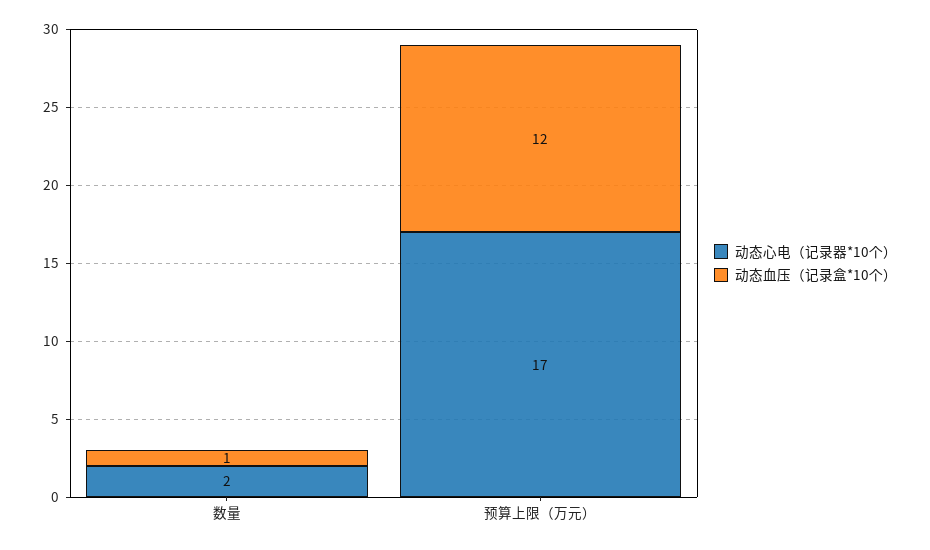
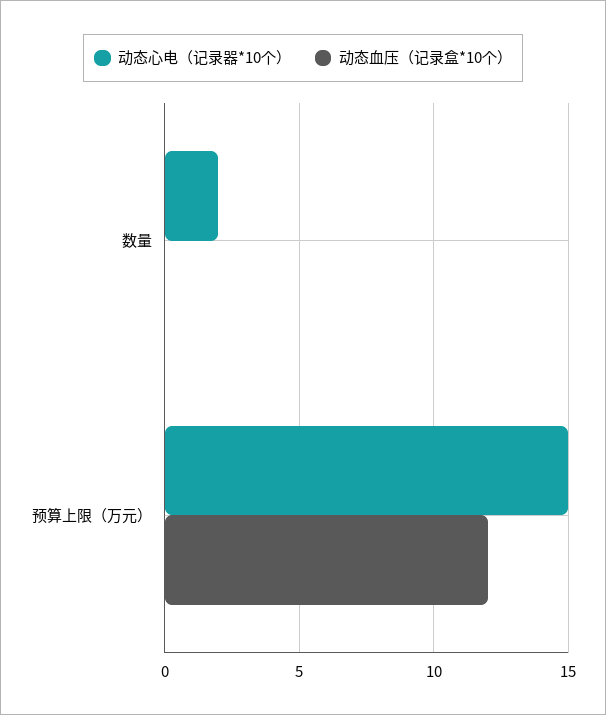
  {
    "动态心电（记录器*10个）": {
      "数量": 2,
-     "预算上限（万元）": 17
+     "预算上限（万元）": 15
    },
    "动态血压（记录盒*10个）": {
-     "数量": 1,
+     "数量": 0,
      "预算上限（万元）": 12
    }
  }

